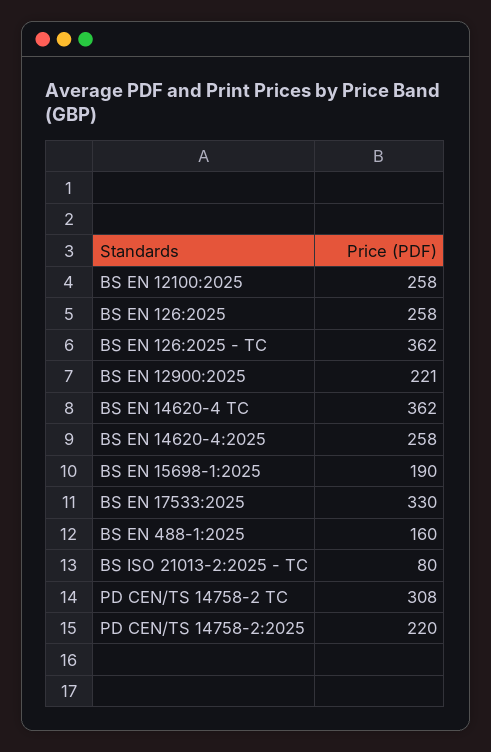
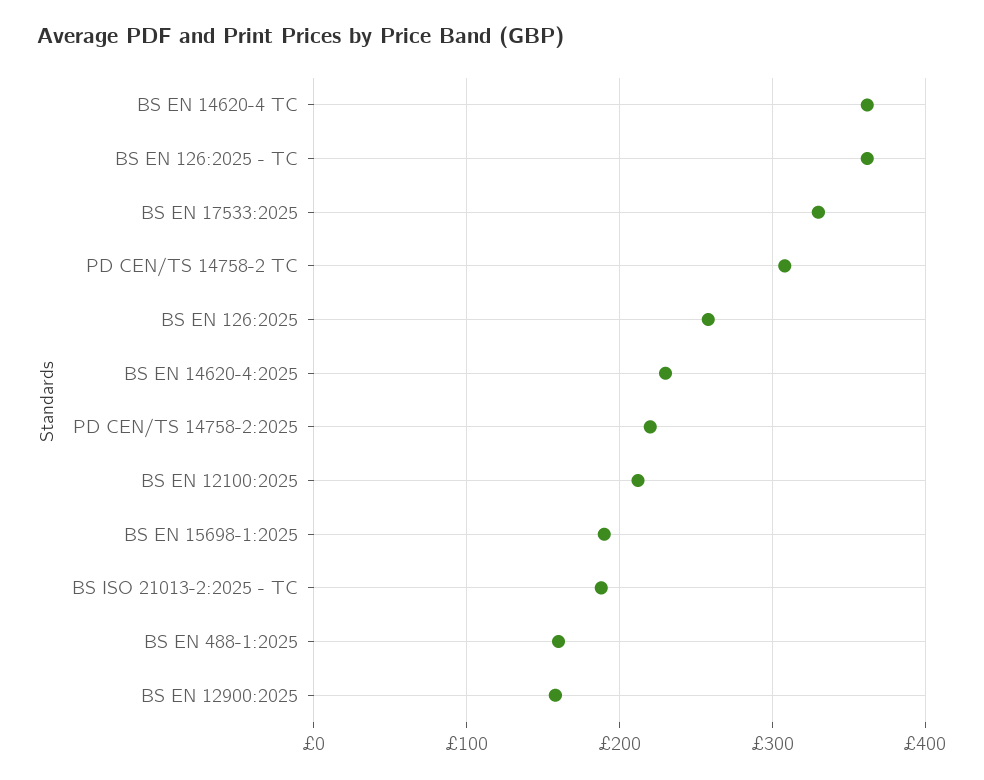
  {
-   "BS EN 12100:2025": 258,
+   "BS EN 12100:2025": 210,
    "BS EN 126:2025": 258,
    "BS EN 126:2025 - TC": 362,
-   "BS EN 12900:2025": 221,
+   "BS EN 12900:2025": 160,
    "BS EN 14620-4 TC": 362,
-   "BS EN 14620-4:2025": 258,
+   "BS EN 14620-4:2025": 230,
    "BS EN 15698-1:2025": 190,
    "BS EN 17533:2025": 330,
    "BS EN 488-1:2025": 160,
-   "BS ISO 21013-2:2025 - TC": 80,
+   "BS ISO 21013-2:2025 - TC": 190,
    "PD CEN/TS 14758-2 TC": 308,
    "PD CEN/TS 14758-2:2025": 220
  }

